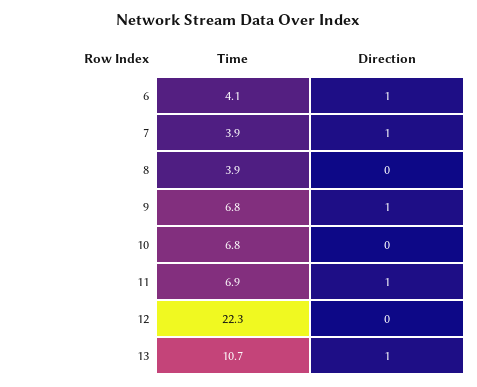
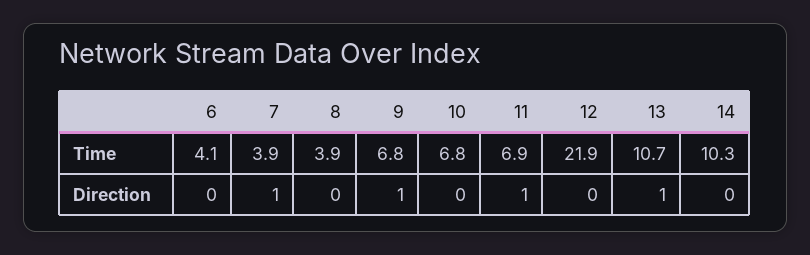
  {
    "Time": {
      "6": 4.1,
      "7": 3.9,
      "8": 3.9,
      "9": 6.8,
      "10": 6.8,
      "11": 6.9,
-     "12": 22.3,
+     "12": 21.9,
-     "13": 10.7
+     "13": 10.7,
+     "14": 10.3
    },
    "Direction": {
-     "6": 1,
+     "6": 0,
      "7": 1,
      "8": 0,
      "9": 1,
      "10": 0,
      "11": 1,
      "12": 0,
-     "13": 1
+     "13": 1,
+     "14": 0
    }
  }

